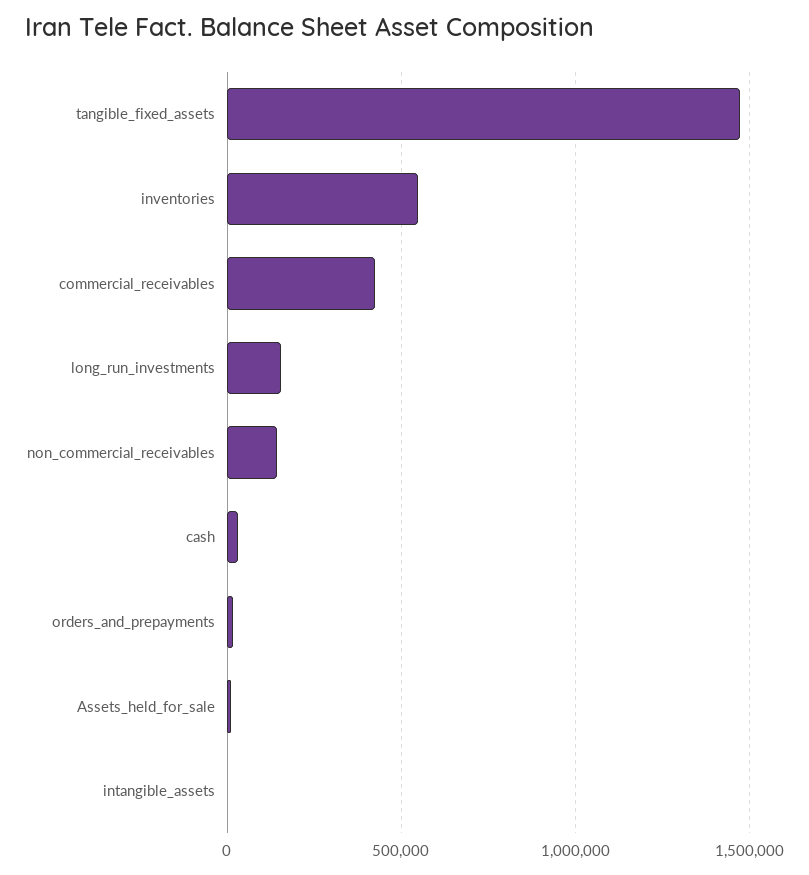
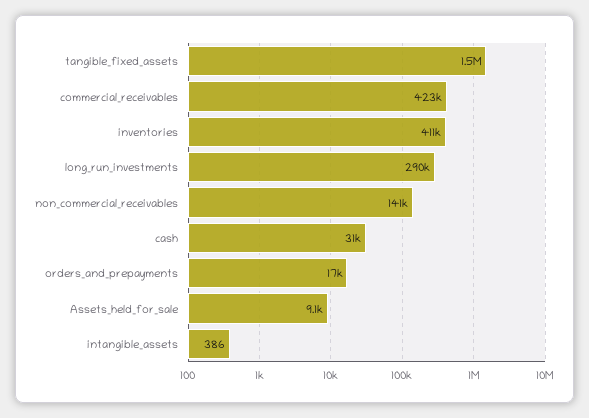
  {
    "tangible_fixed_assets": 1500000,
-   "inventories": 550000,
+   "inventories": 411000,
    "commercial_receivables": 423000,
-   "long_run_investments": 150000,
+   "long_run_investments": 290000,
    "non_commercial_receivables": 141000,
    "cash": 31000,
    "orders_and_prepayments": 17000,
    "Assets_held_for_sale": 9100,
    "intangible_assets": 386
  }

